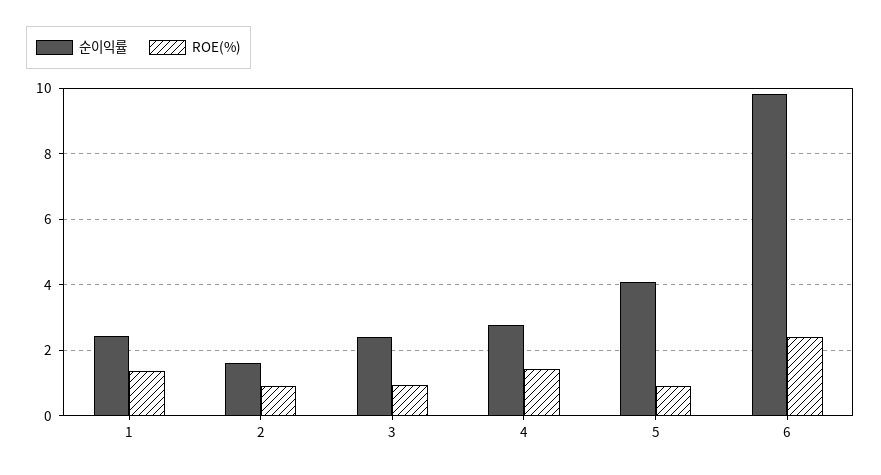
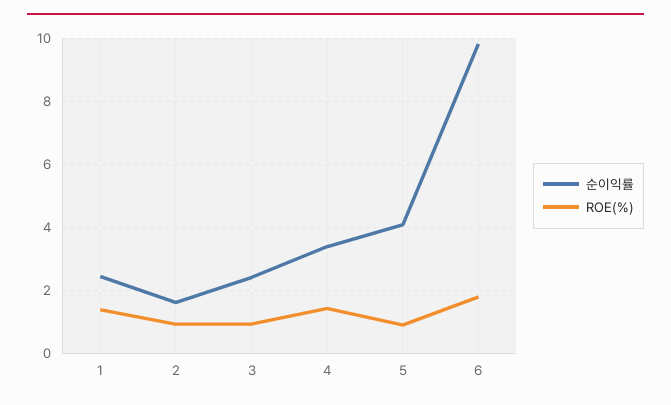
  {
    "순이익률": {
      "1": 2.4,
      "2": 1.6,
      "3": 2.4,
-     "4": 2.8,
+     "4": 3.4,
      "5": 4,
      "6": 9.8
    },
    "ROE(%)": {
      "1": 1.4,
      "2": 1,
      "3": 1,
      "4": 1.4,
      "5": 1,
-     "6": 2.4
+     "6": 1.8
    }
  }

